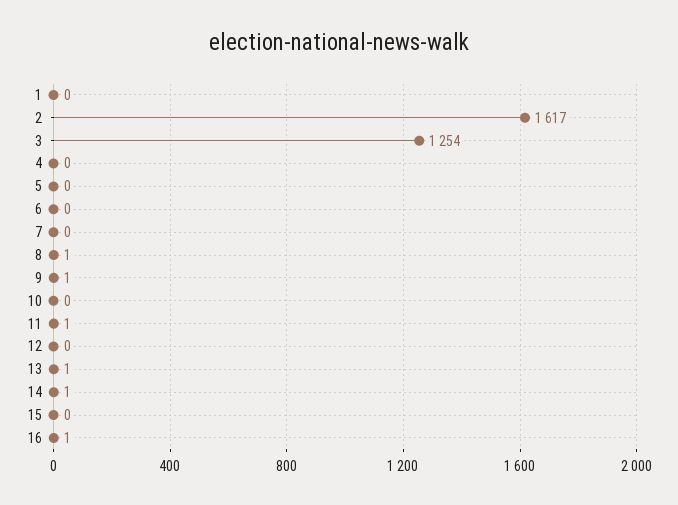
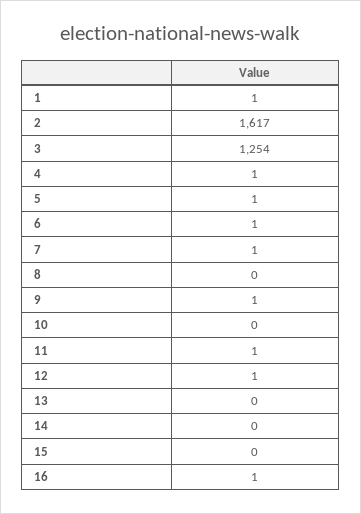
  {
-   "1": 0,
+   "1": 1,
    "2": 1617,
    "3": 1254,
-   "4": 0,
+   "4": 1,
-   "5": 0,
+   "5": 1,
-   "6": 0,
+   "6": 1,
-   "7": 0,
+   "7": 1,
-   "8": 1,
+   "8": 0,
    "9": 1,
    "10": 0,
    "11": 1,
-   "12": 0,
+   "12": 1,
-   "13": 1,
+   "13": 0,
-   "14": 1,
+   "14": 0,
    "15": 0,
    "16": 1
  }

